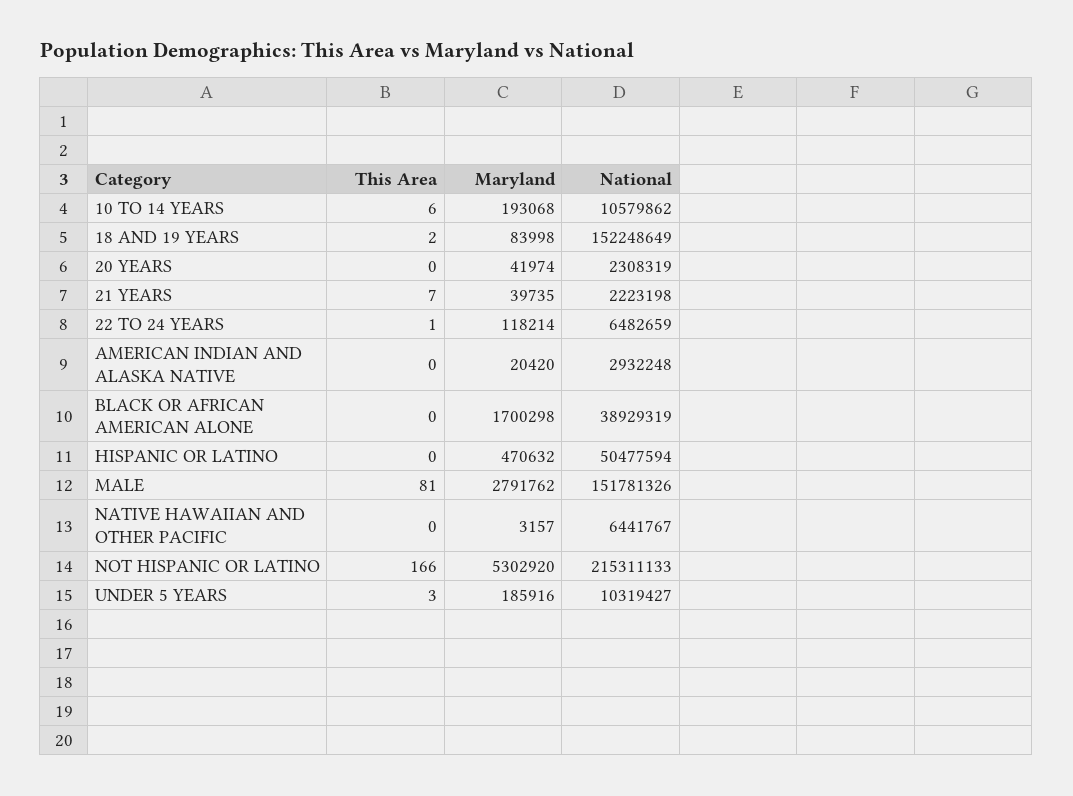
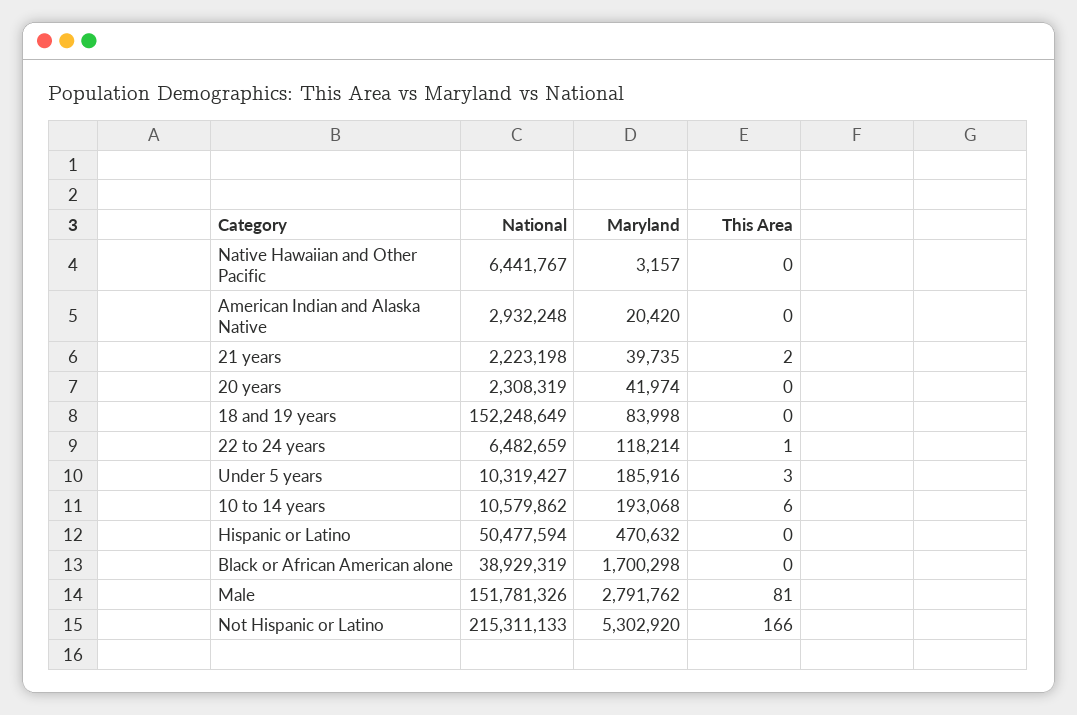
  {
    "This Area": {
      "10 TO 14 YEARS": 6,
-     "18 AND 19 YEARS": 2,
+     "18 AND 19 YEARS": 0,
      "20 YEARS": 0,
-     "21 YEARS": 7,
+     "21 YEARS": 2,
      "22 TO 24 YEARS": 1,
      "AMERICAN INDIAN AND ALASKA NATIVE": 0,
      "BLACK OR AFRICAN AMERICAN ALONE": 0,
      "HISPANIC OR LATINO": 0,
      "MALE": 81,
      "NATIVE HAWAIIAN AND OTHER PACIFIC": 0,
      "NOT HISPANIC OR LATINO": 166,
      "UNDER 5 YEARS": 3
    },
    "Maryland": {
      "10 TO 14 YEARS": 193068,
      "18 AND 19 YEARS": 83998,
      "20 YEARS": 41974,
      "21 YEARS": 39735,
      "22 TO 24 YEARS": 118214,
      "AMERICAN INDIAN AND ALASKA NATIVE": 20420,
      "BLACK OR AFRICAN AMERICAN ALONE": 1700298,
      "HISPANIC OR LATINO": 470632,
      "MALE": 2791762,
      "NATIVE HAWAIIAN AND OTHER PACIFIC": 3157,
      "NOT HISPANIC OR LATINO": 5302920,
      "UNDER 5 YEARS": 185916
    },
    "National": {
      "10 TO 14 YEARS": 10579862,
      "18 AND 19 YEARS": 152248649,
      "20 YEARS": 2308319,
      "21 YEARS": 2223198,
      "22 TO 24 YEARS": 6482659,
      "AMERICAN INDIAN AND ALASKA NATIVE": 2932248,
      "BLACK OR AFRICAN AMERICAN ALONE": 38929319,
      "HISPANIC OR LATINO": 50477594,
      "MALE": 151781326,
      "NATIVE HAWAIIAN AND OTHER PACIFIC": 6441767,
      "NOT HISPANIC OR LATINO": 215311133,
      "UNDER 5 YEARS": 10319427
    }
  }

